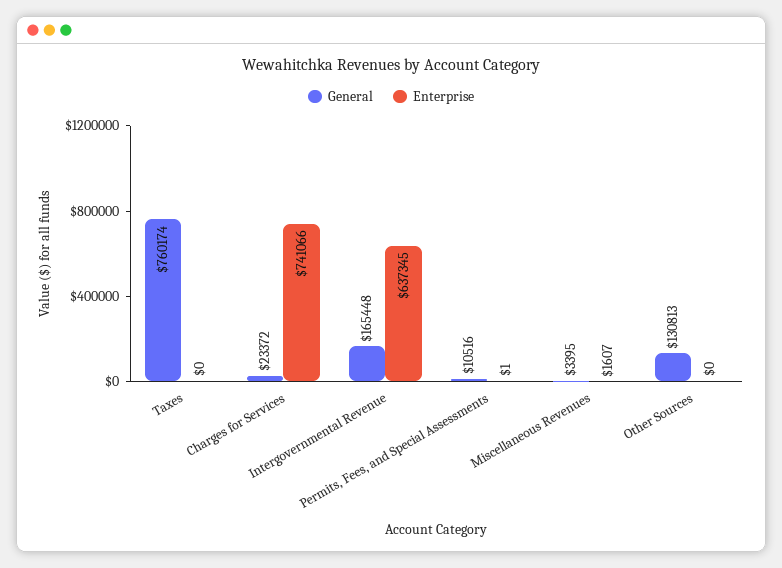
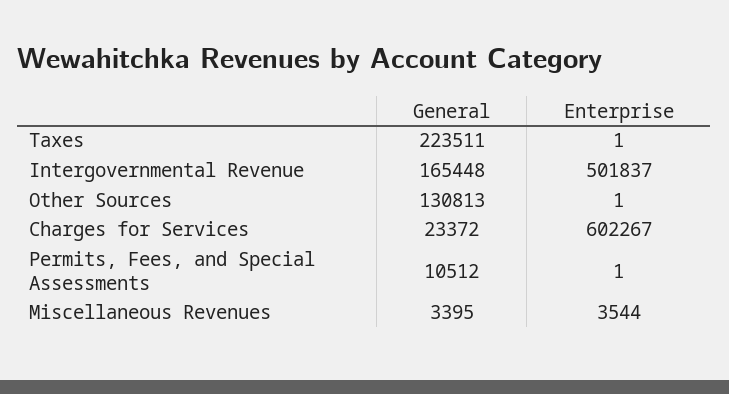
  {
    "General": {
-     "Taxes": 760174,
+     "Taxes": 223511,
      "Charges for Services": 23372,
      "Intergovernmental Revenue": 165448,
-     "Permits, Fees, and Special Assessments": 10516,
+     "Permits, Fees, and Special Assessments": 10512,
      "Miscellaneous Revenues": 3395,
      "Other Sources": 130813
    },
    "Enterprise": {
-     "Taxes": 0,
+     "Taxes": 1,
-     "Charges for Services": 741066,
+     "Charges for Services": 602267,
-     "Intergovernmental Revenue": 637345,
+     "Intergovernmental Revenue": 501837,
      "Permits, Fees, and Special Assessments": 1,
-     "Miscellaneous Revenues": 1607,
+     "Miscellaneous Revenues": 3544,
-     "Other Sources": 0
+     "Other Sources": 1
    }
  }

